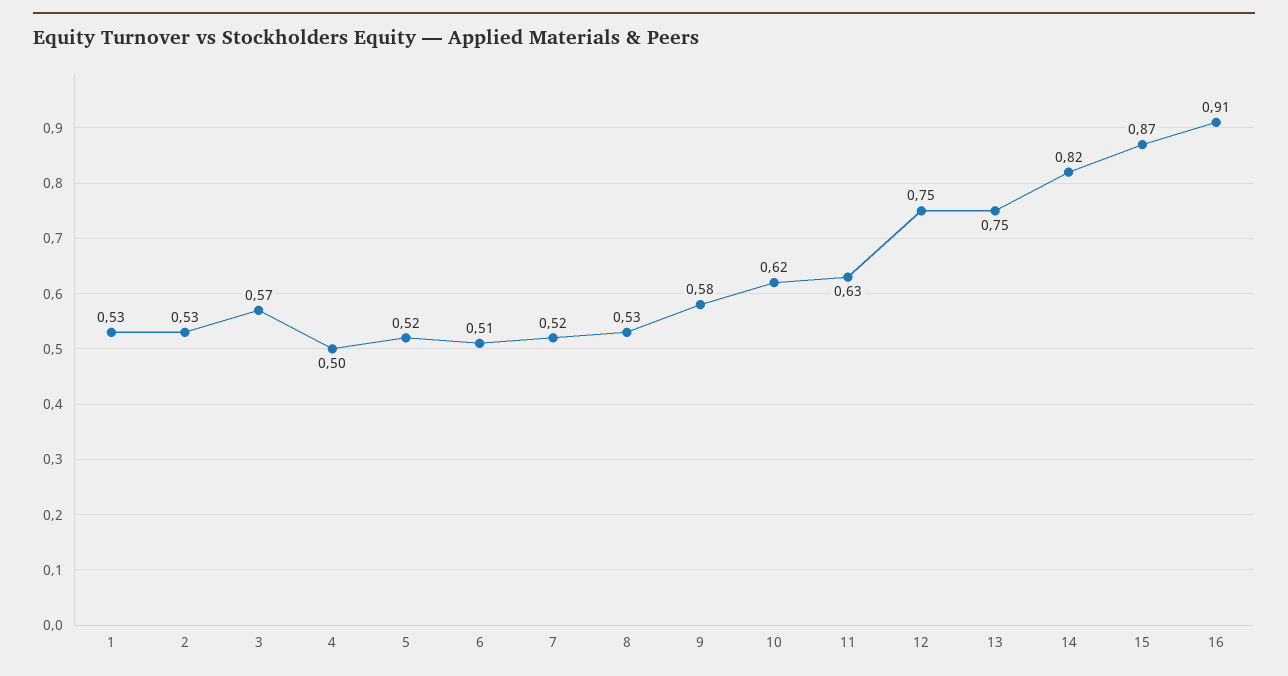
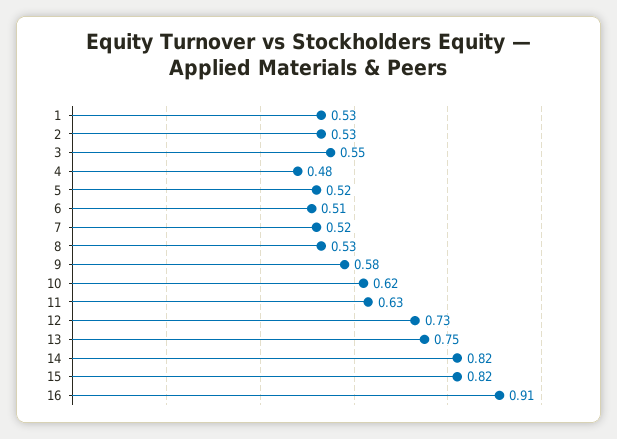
  {
    "1": 0.53,
    "2": 0.53,
-   "3": 0.57,
+   "3": 0.55,
-   "4": 0.5,
+   "4": 0.48,
    "5": 0.52,
    "6": 0.51,
    "7": 0.52,
    "8": 0.53,
    "9": 0.58,
    "10": 0.62,
    "11": 0.63,
-   "12": 0.75,
+   "12": 0.73,
    "13": 0.75,
    "14": 0.82,
-   "15": 0.87,
+   "15": 0.82,
    "16": 0.91
  }

